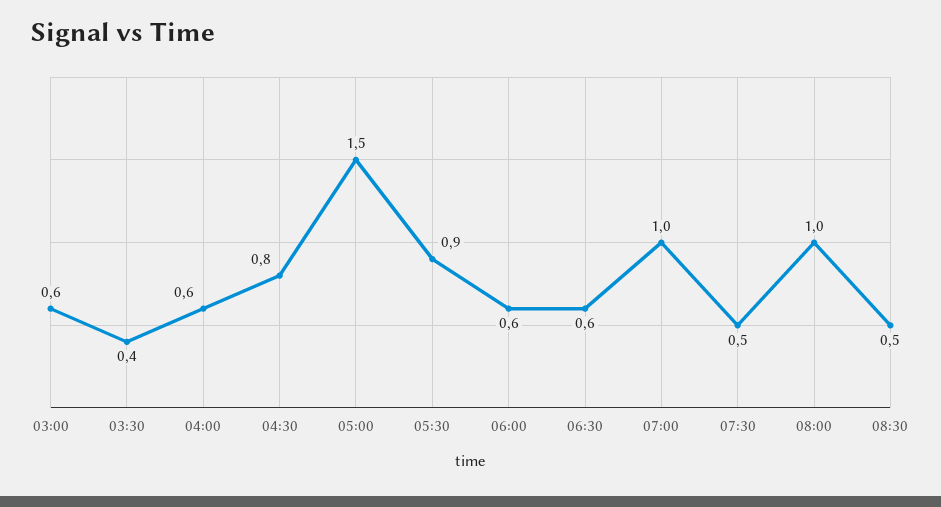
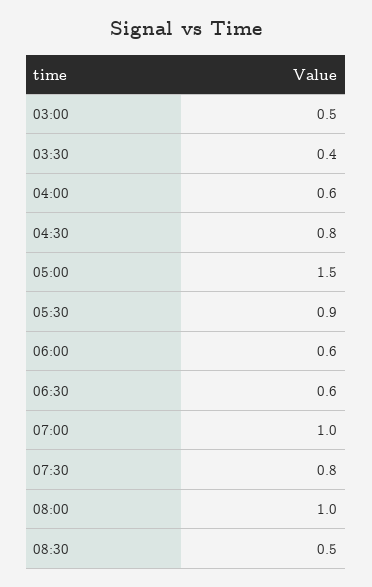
  {
-   "03:00": 0.6,
+   "03:00": 0.5,
    "03:30": 0.4,
    "04:00": 0.6,
    "04:30": 0.8,
    "05:00": 1.5,
    "05:30": 0.9,
    "06:00": 0.6,
    "06:30": 0.6,
    "07:00": 1,
-   "07:30": 0.5,
+   "07:30": 0.8,
    "08:00": 1,
    "08:30": 0.5
  }

